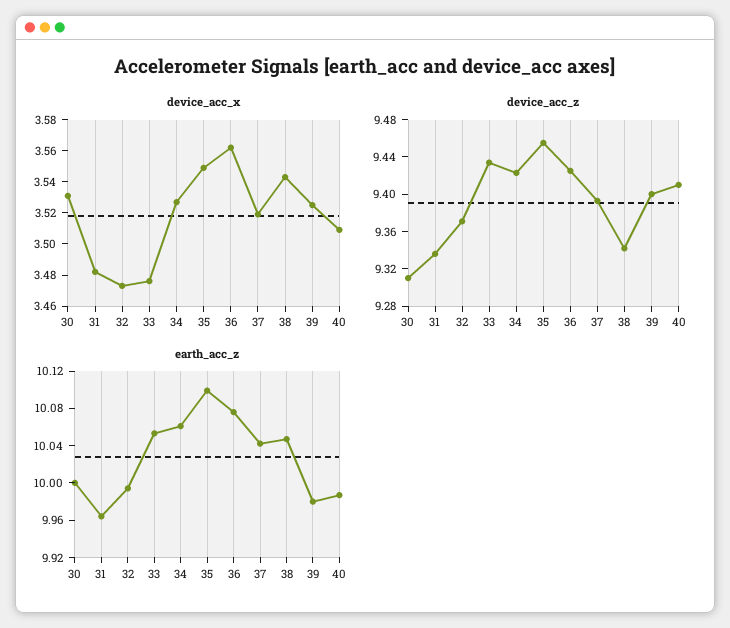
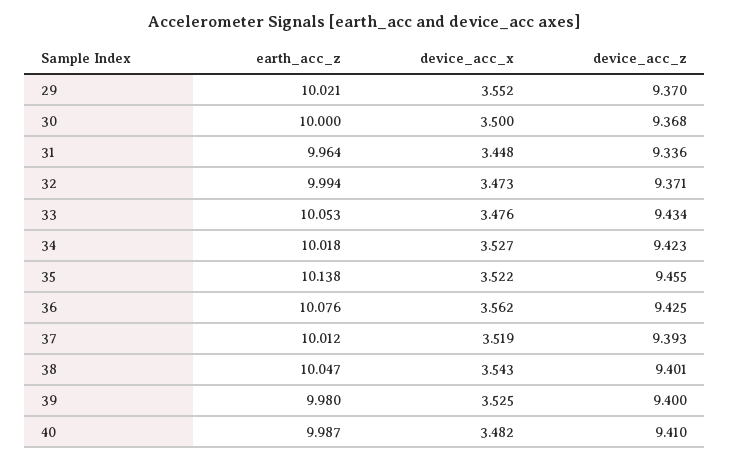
  {
    "device_acc_x": {
-     "30": 3.53,
+     "30": 3.5,
-     "31": 3.48,
+     "31": 3.448,
      "32": 3.473,
      "33": 3.476,
      "34": 3.527,
-     "35": 3.55,
+     "35": 3.522,
      "36": 3.562,
      "37": 3.519,
      "38": 3.543,
      "39": 3.525,
-     "40": 3.51
+     "40": 3.482,
+     "29": 3.552
    },
    "device_acc_z": {
-     "30": 9.31,
+     "30": 9.368,
      "31": 9.336,
      "32": 9.371,
      "33": 9.434,
      "34": 9.423,
      "35": 9.455,
      "36": 9.425,
      "37": 9.393,
-     "38": 9.34,
+     "38": 9.401,
      "39": 9.4,
-     "40": 9.41
+     "40": 9.41,
+     "29": 9.37
    },
    "earth_acc_z": {
      "30": 10,
      "31": 9.964,
      "32": 9.994,
      "33": 10.053,
-     "34": 10.06,
+     "34": 10.018,
-     "35": 10.1,
+     "35": 10.138,
      "36": 10.076,
-     "37": 10.04,
+     "37": 10.012,
      "38": 10.047,
      "39": 9.98,
-     "40": 9.987
+     "40": 9.987,
+     "29": 10.021
    }
  }

